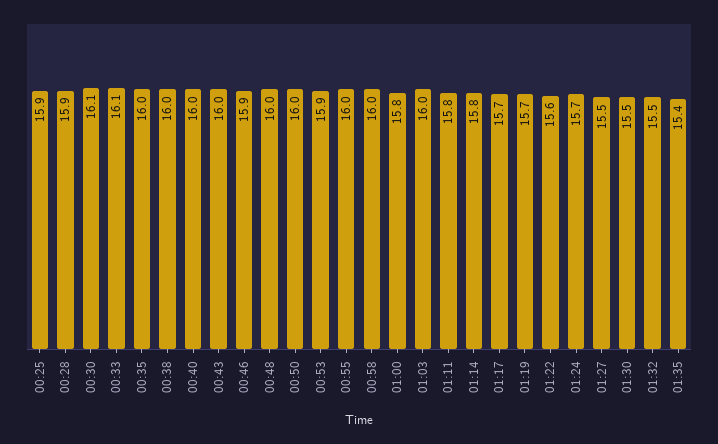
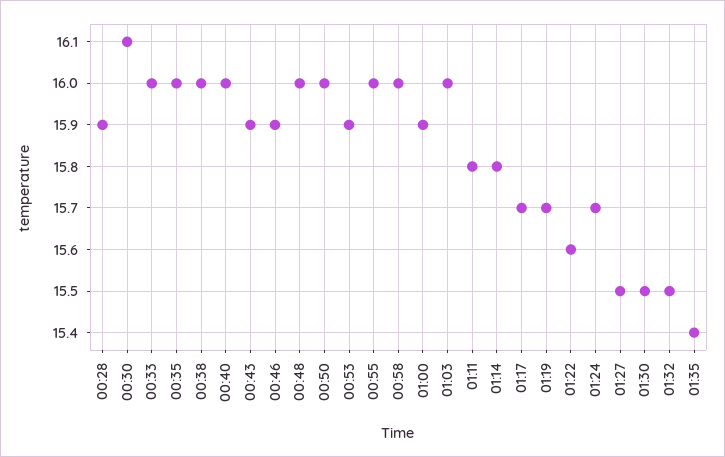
  {
-   "00:25": 15.9,
    "00:28": 15.9,
    "00:30": 16.1,
-   "00:33": 16.1,
+   "00:33": 16,
    "00:35": 16,
    "00:38": 16,
    "00:40": 16,
-   "00:43": 16,
+   "00:43": 15.9,
    "00:46": 15.9,
    "00:48": 16,
    "00:50": 16,
    "00:53": 15.9,
    "00:55": 16,
    "00:58": 16,
-   "01:00": 15.8,
+   "01:00": 15.9,
    "01:03": 16,
    "01:11": 15.8,
    "01:14": 15.8,
    "01:17": 15.7,
    "01:19": 15.7,
    "01:22": 15.6,
    "01:24": 15.7,
    "01:27": 15.5,
    "01:30": 15.5,
    "01:32": 15.5,
    "01:35": 15.4
  }

